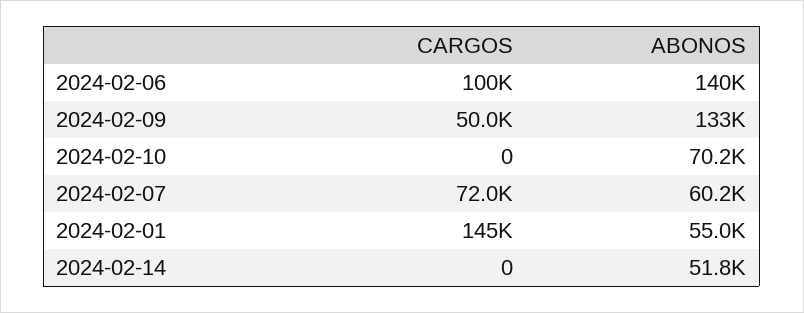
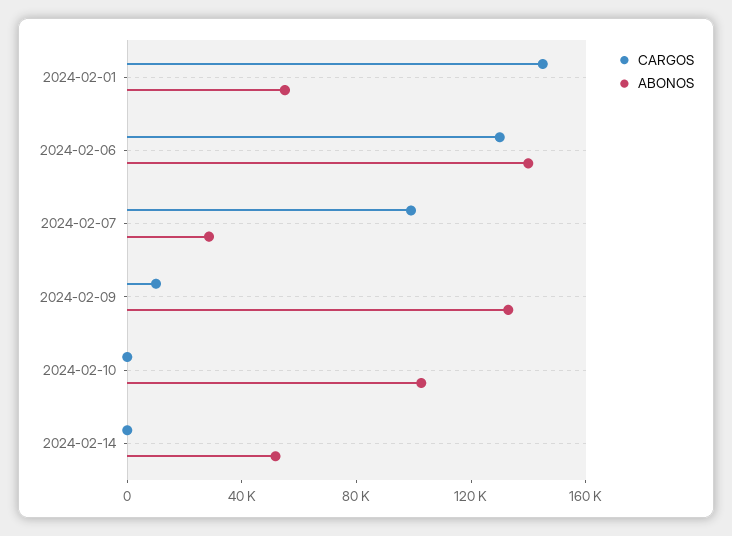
  {
    "CARGOS": {
-     "2024-02-06": 100000,
+     "2024-02-06": 130000,
-     "2024-02-09": 50000,
+     "2024-02-09": 10000,
      "2024-02-10": 0,
-     "2024-02-07": 72000,
+     "2024-02-07": 100000,
      "2024-02-01": 145000,
      "2024-02-14": 0
    },
    "ABONOS": {
      "2024-02-06": 140000,
      "2024-02-09": 133000,
-     "2024-02-10": 70200,
+     "2024-02-10": 100000,
-     "2024-02-07": 60200,
+     "2024-02-07": 30000,
      "2024-02-01": 55000,
      "2024-02-14": 51800
    }
  }

